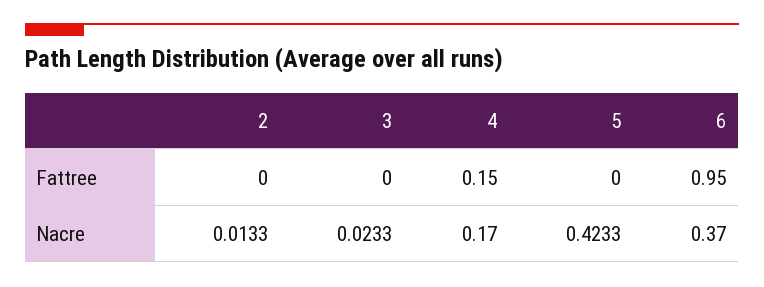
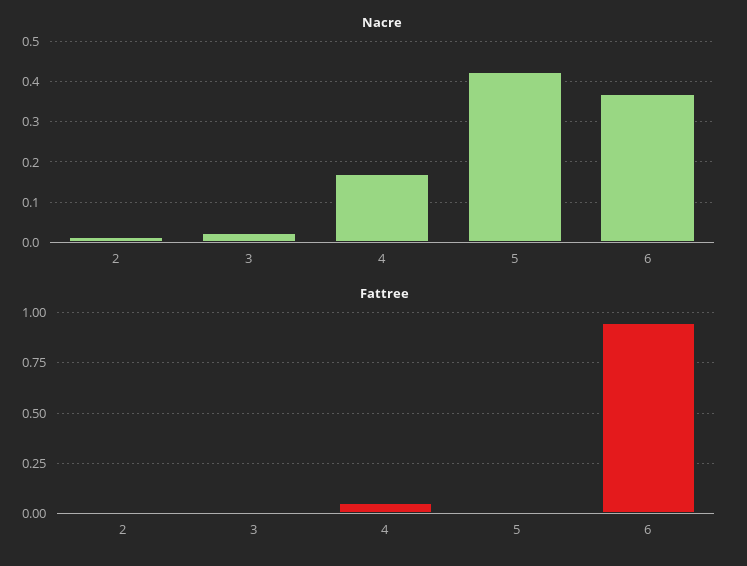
  {
    "Fattree": {
      "2": 0,
      "3": 0,
-     "4": 0.15,
+     "4": 0.05,
      "5": 0,
      "6": 0.95
    },
    "Nacre": {
      "2": 0.0133,
      "3": 0.0233,
      "4": 0.17,
      "5": 0.4233,
      "6": 0.37
    }
  }

